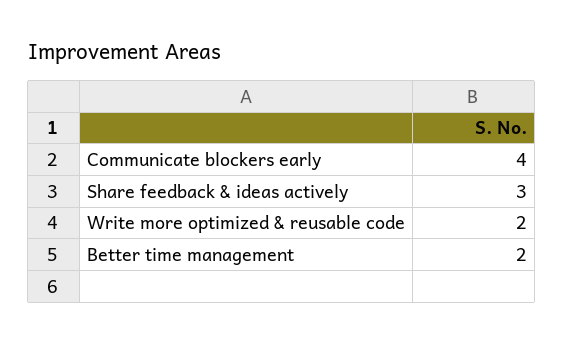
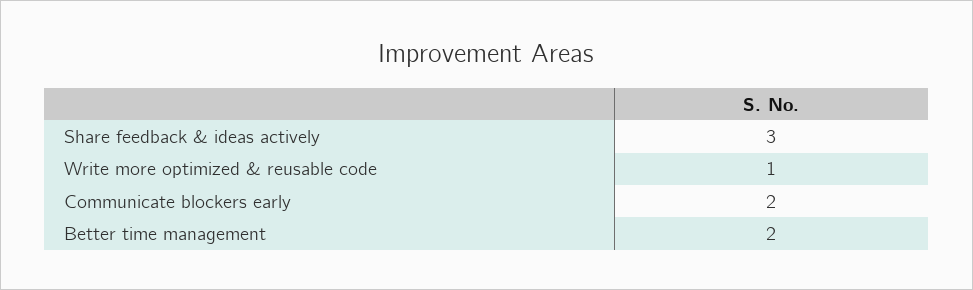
  {
-   "Communicate blockers early": 4,
+   "Communicate blockers early": 2,
    "Share feedback & ideas actively": 3,
-   "Write more optimized & reusable code": 2,
+   "Write more optimized & reusable code": 1,
    "Better time management": 2
  }

